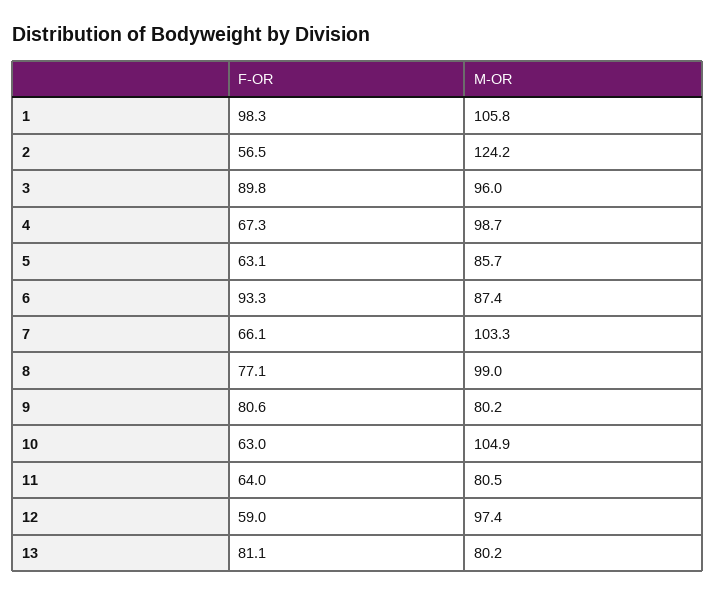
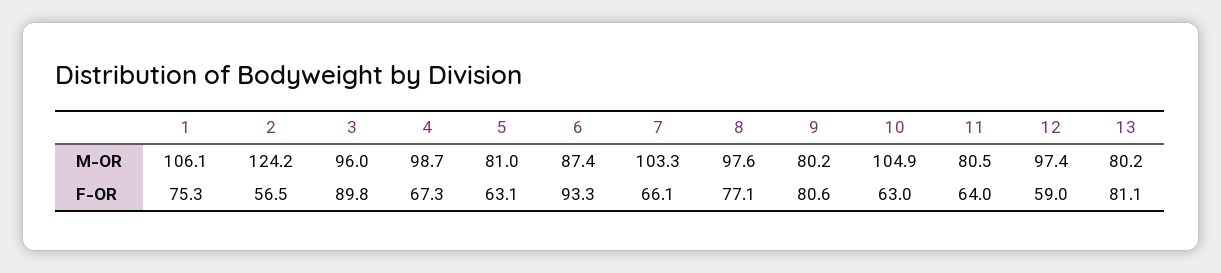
  {
    "F-OR": {
-     "1": 98.3,
+     "1": 75.3,
      "2": 56.5,
      "3": 89.8,
      "4": 67.3,
      "5": 63.1,
      "6": 93.3,
      "7": 66.1,
      "8": 77.1,
      "9": 80.6,
      "10": 63,
      "11": 64,
      "12": 59,
      "13": 81.1
    },
    "M-OR": {
-     "1": 105.8,
+     "1": 106.1,
      "2": 124.2,
      "3": 96,
      "4": 98.7,
-     "5": 85.7,
+     "5": 81,
      "6": 87.4,
      "7": 103.3,
-     "8": 99,
+     "8": 97.6,
      "9": 80.2,
      "10": 104.9,
      "11": 80.5,
      "12": 97.4,
      "13": 80.2
    }
  }

